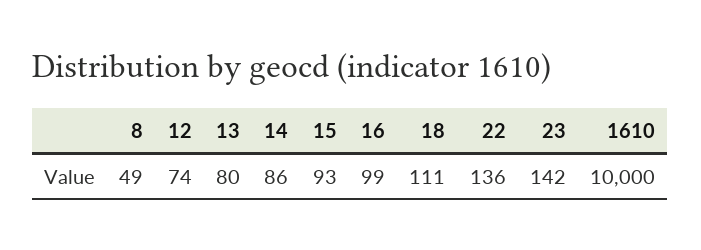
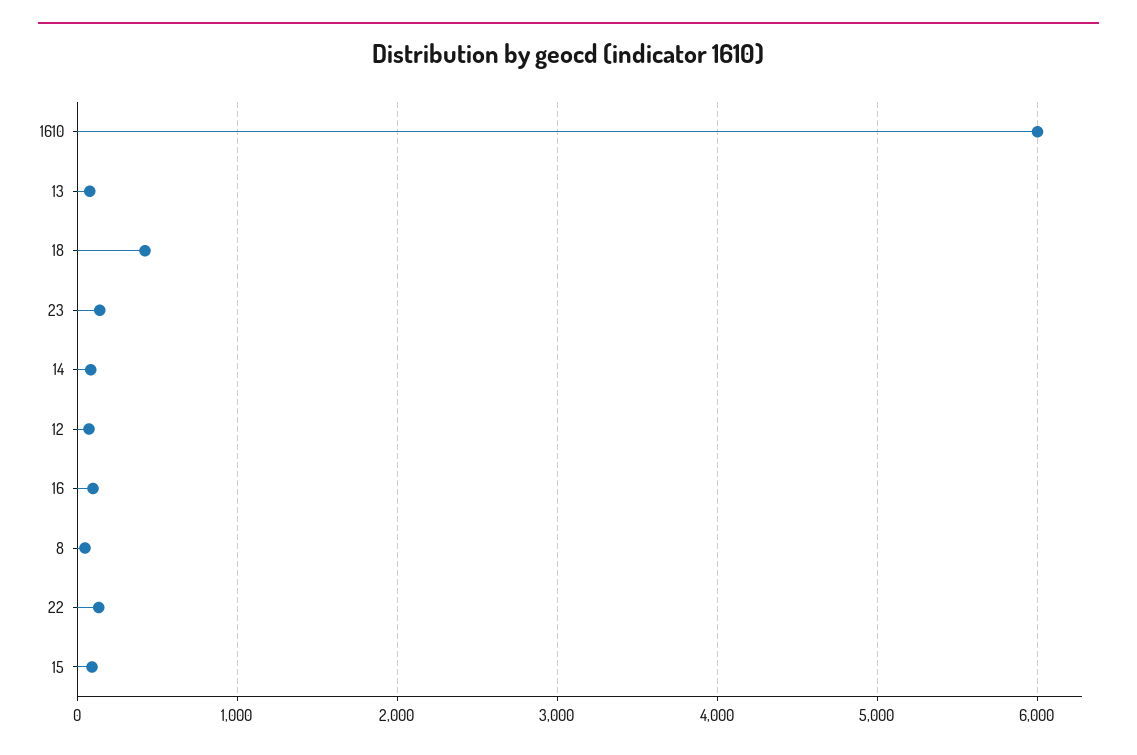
  {
    "8": 49,
    "12": 74,
    "13": 80,
    "14": 86,
    "15": 93,
    "16": 99,
-   "18": 111,
+   "18": 400,
    "22": 136,
    "23": 142,
-   "1610": 10000
+   "1610": 6000
  }

